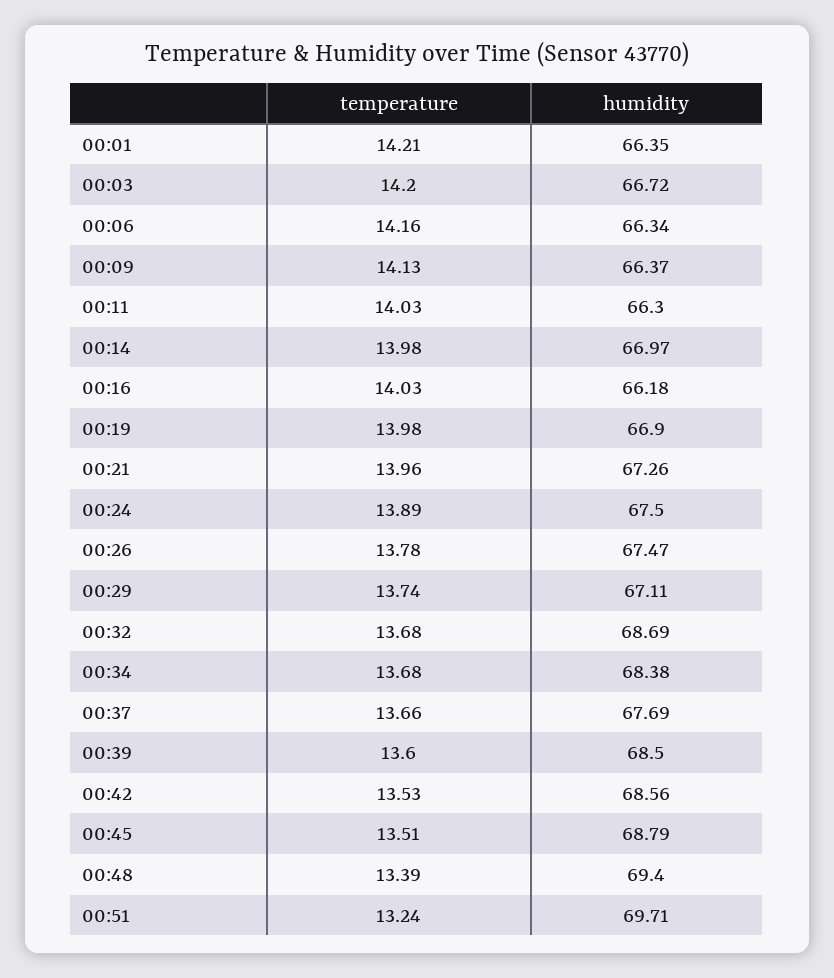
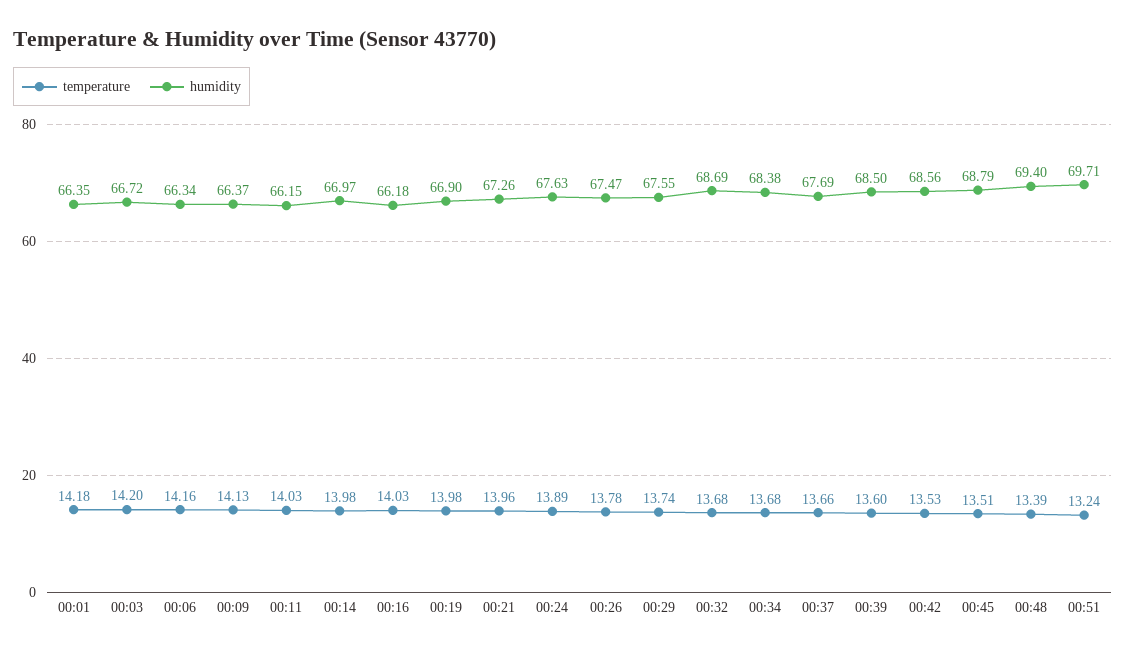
  {
    "temperature": {
-     "00:01": 14.21,
+     "00:01": 14.18,
      "00:03": 14.2,
      "00:06": 14.16,
      "00:09": 14.13,
      "00:11": 14.03,
      "00:14": 13.98,
      "00:16": 14.03,
      "00:19": 13.98,
      "00:21": 13.96,
      "00:24": 13.89,
      "00:26": 13.78,
      "00:29": 13.74,
      "00:32": 13.68,
      "00:34": 13.68,
      "00:37": 13.66,
      "00:39": 13.6,
      "00:42": 13.53,
      "00:45": 13.51,
      "00:48": 13.39,
      "00:51": 13.24
    },
    "humidity": {
      "00:01": 66.35,
      "00:03": 66.72,
      "00:06": 66.34,
      "00:09": 66.37,
-     "00:11": 66.3,
+     "00:11": 66.15,
      "00:14": 66.97,
      "00:16": 66.18,
      "00:19": 66.9,
      "00:21": 67.26,
-     "00:24": 67.5,
+     "00:24": 67.63,
      "00:26": 67.47,
-     "00:29": 67.11,
+     "00:29": 67.55,
      "00:32": 68.69,
      "00:34": 68.38,
      "00:37": 67.69,
      "00:39": 68.5,
      "00:42": 68.56,
      "00:45": 68.79,
      "00:48": 69.4,
      "00:51": 69.71
    }
  }

